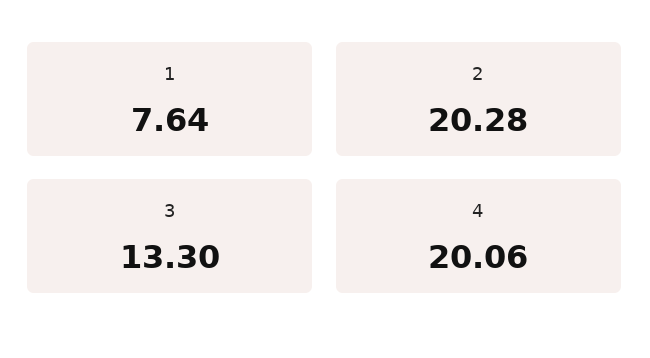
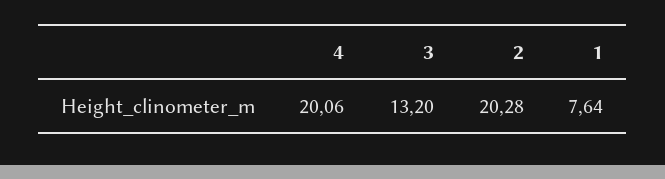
  {
    "1": 7.64,
    "2": 20.28,
-   "3": 13.3,
+   "3": 13.2,
    "4": 20.06
  }

